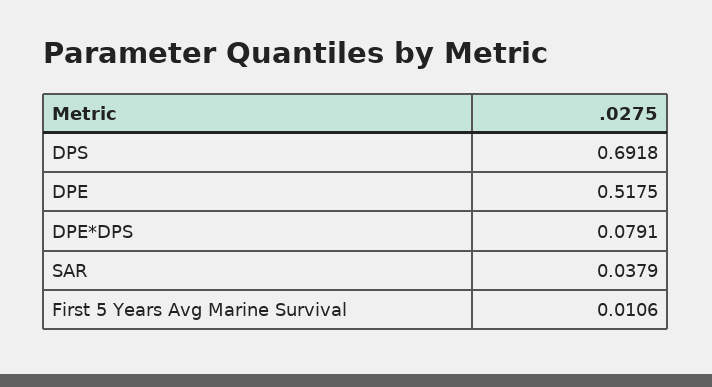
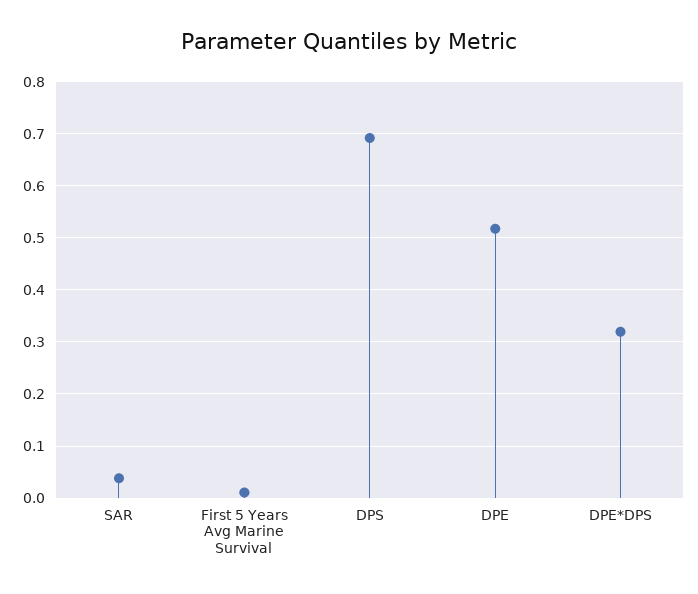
  {
    "DPS": 0.6918,
    "DPE": 0.5175,
-   "DPE*DPS": 0.0791,
+   "DPE*DPS": 0.32,
    "SAR": 0.0379,
    "First 5 Years Avg Marine Survival": 0.0106
  }

